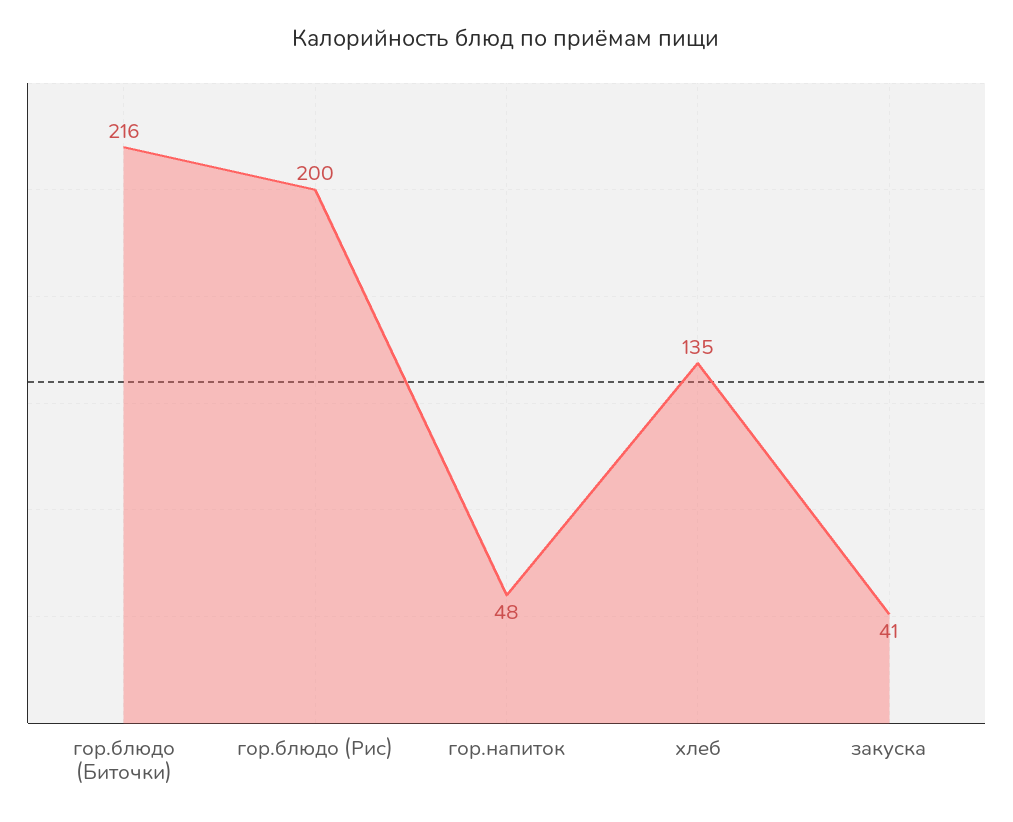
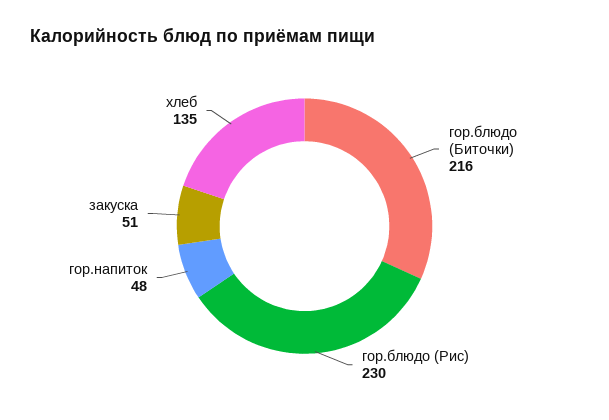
  {
    "гор.блюдо (Биточки)": 216,
-   "гор.блюдо (Рис)": 200,
+   "гор.блюдо (Рис)": 230,
    "гор.напиток": 48,
    "хлеб": 135,
-   "закуска": 41
+   "закуска": 51
  }

